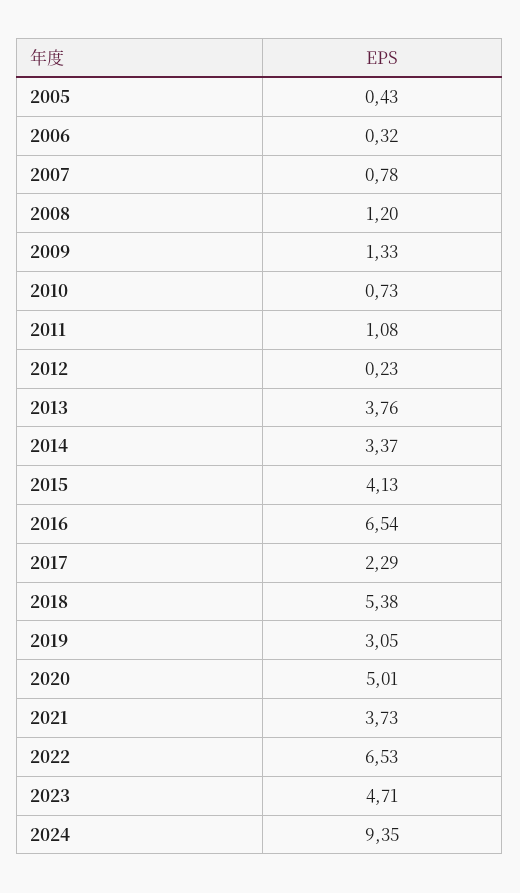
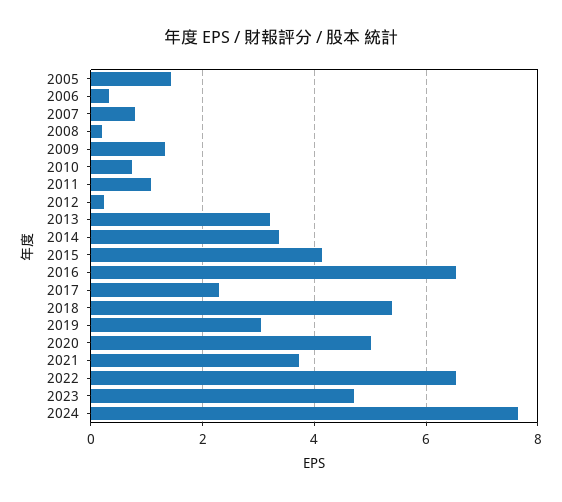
  {
-   "2005": 0.43,
+   "2005": 1.4,
    "2006": 0.32,
    "2007": 0.78,
-   "2008": 1.2,
+   "2008": 0.2,
    "2009": 1.33,
    "2010": 0.73,
    "2011": 1.08,
    "2012": 0.23,
-   "2013": 3.76,
+   "2013": 3.2,
    "2014": 3.37,
    "2015": 4.13,
    "2016": 6.54,
    "2017": 2.29,
    "2018": 5.38,
    "2019": 3.05,
    "2020": 5.01,
    "2021": 3.73,
    "2022": 6.53,
    "2023": 4.71,
-   "2024": 9.35
+   "2024": 7.6
  }

